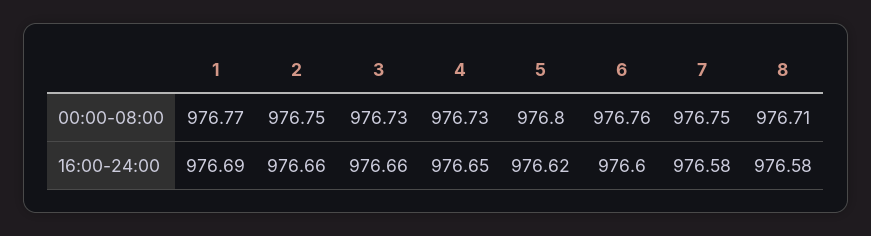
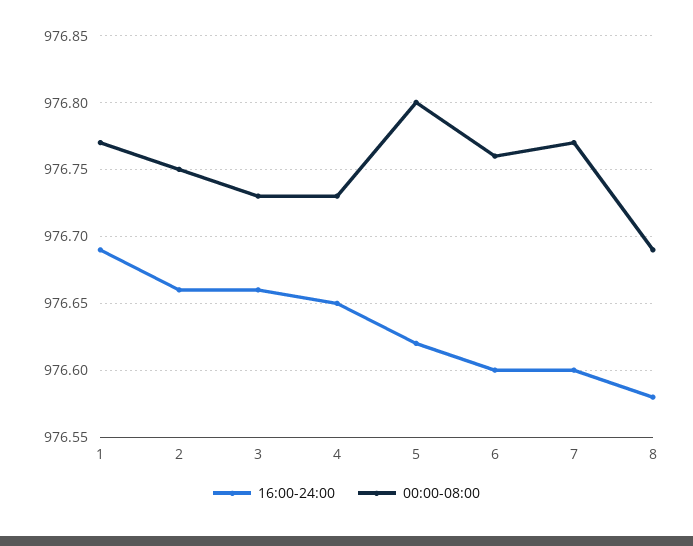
  {
    "00:00-08:00": {
      "1": 976.77,
      "2": 976.75,
      "3": 976.73,
      "4": 976.73,
      "5": 976.8,
      "6": 976.76,
-     "7": 976.75,
+     "7": 976.77,
-     "8": 976.71
+     "8": 976.69
    },
    "16:00-24:00": {
      "1": 976.69,
      "2": 976.66,
      "3": 976.66,
      "4": 976.65,
      "5": 976.62,
      "6": 976.6,
-     "7": 976.58,
+     "7": 976.6,
      "8": 976.58
    }
  }

